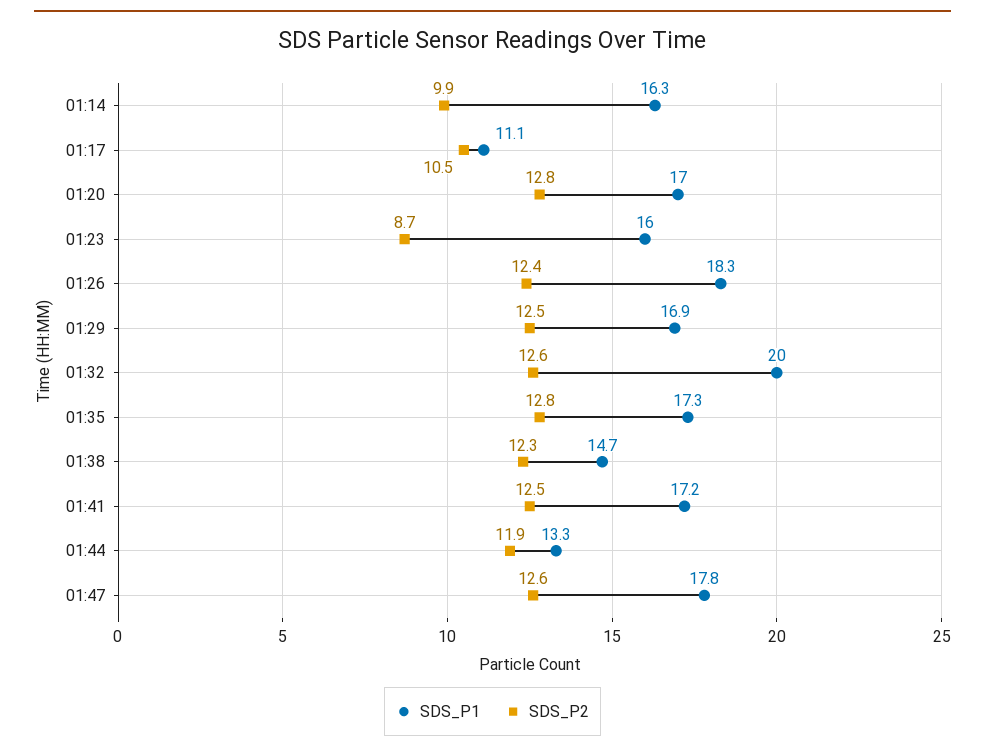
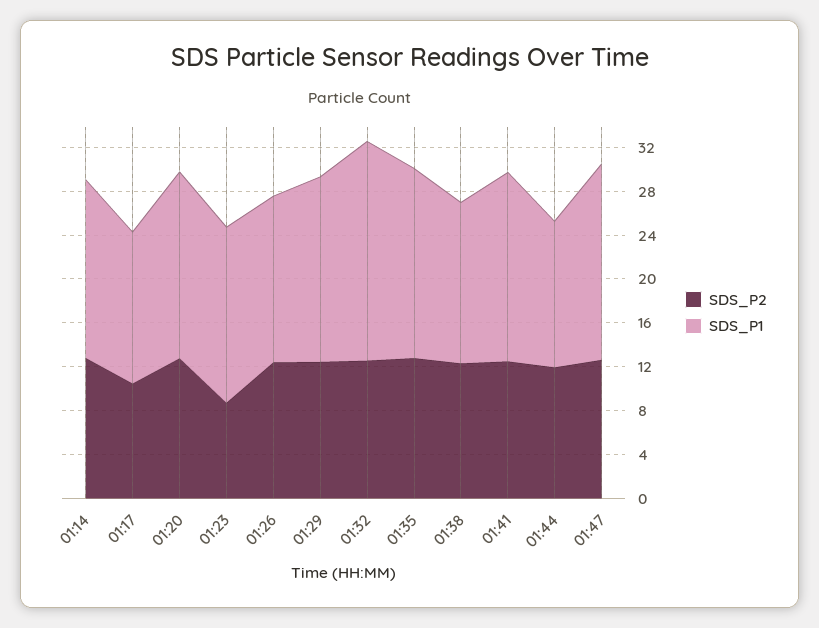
  {
    "SDS_P1": {
      "01:14": 16.3,
-     "01:17": 11.1,
+     "01:17": 14,
      "01:20": 17,
      "01:23": 16,
-     "01:26": 18.3,
+     "01:26": 15,
      "01:29": 16.9,
      "01:32": 20,
      "01:35": 17.3,
      "01:38": 14.7,
      "01:41": 17.2,
      "01:44": 13.3,
      "01:47": 17.8
    },
    "SDS_P2": {
-     "01:14": 9.9,
+     "01:14": 13,
      "01:17": 10.5,
      "01:20": 12.8,
      "01:23": 8.7,
      "01:26": 12.4,
      "01:29": 12.5,
      "01:32": 12.6,
      "01:35": 12.8,
      "01:38": 12.3,
      "01:41": 12.5,
      "01:44": 11.9,
      "01:47": 12.6
    }
  }

